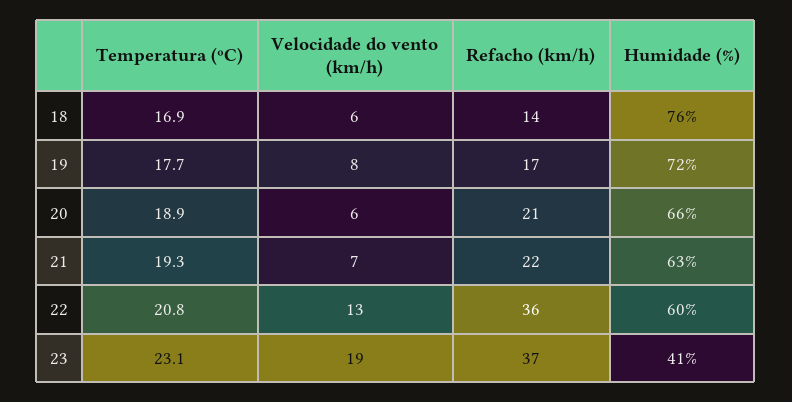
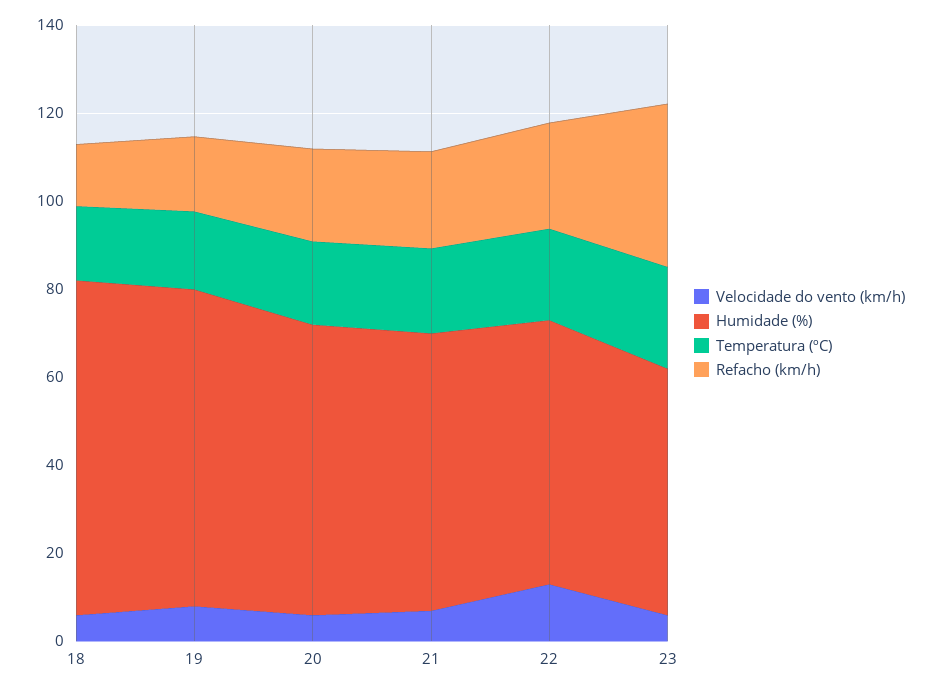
  {
    "Temperatura (ºC)": {
      "18": 16.9,
      "19": 17.7,
      "20": 18.9,
      "21": 19.3,
      "22": 20.8,
      "23": 23.1
    },
    "Velocidade do vento (km/h)": {
      "18": 6,
      "19": 8,
      "20": 6,
      "21": 7,
      "22": 13,
-     "23": 19
+     "23": 5
    },
    "Refacho (km/h)": {
      "18": 14,
      "19": 17,
      "20": 21,
      "21": 22,
-     "22": 36,
+     "22": 25,
      "23": 37
    },
    "Humidade (%)": {
      "18": 76,
      "19": 72,
      "20": 66,
      "21": 63,
      "22": 60,
-     "23": 41
+     "23": 55
    }
  }

